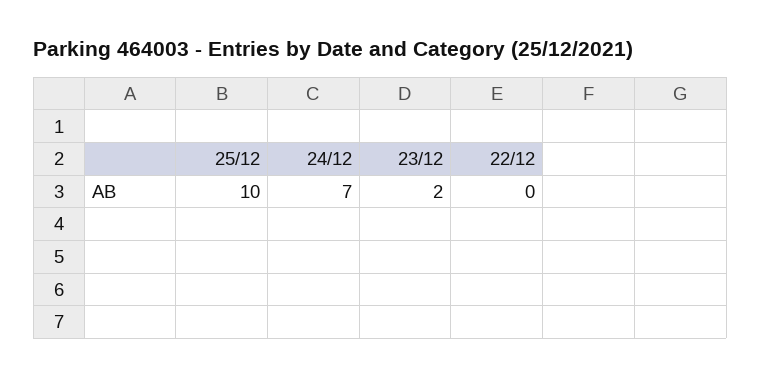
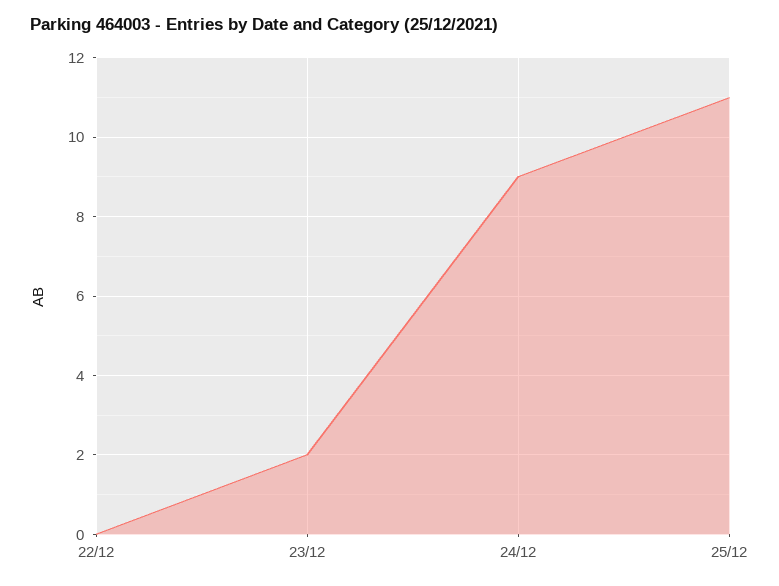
  {
-   "25/12": 10,
+   "25/12": 11,
-   "24/12": 7,
+   "24/12": 9,
    "23/12": 2,
    "22/12": 0
  }

